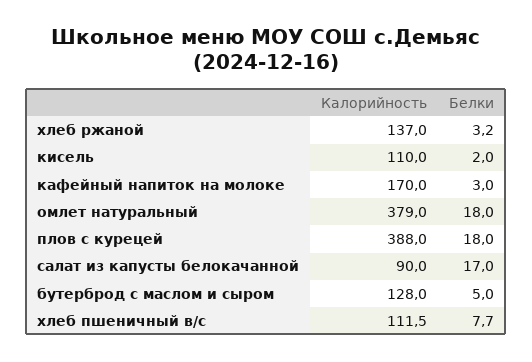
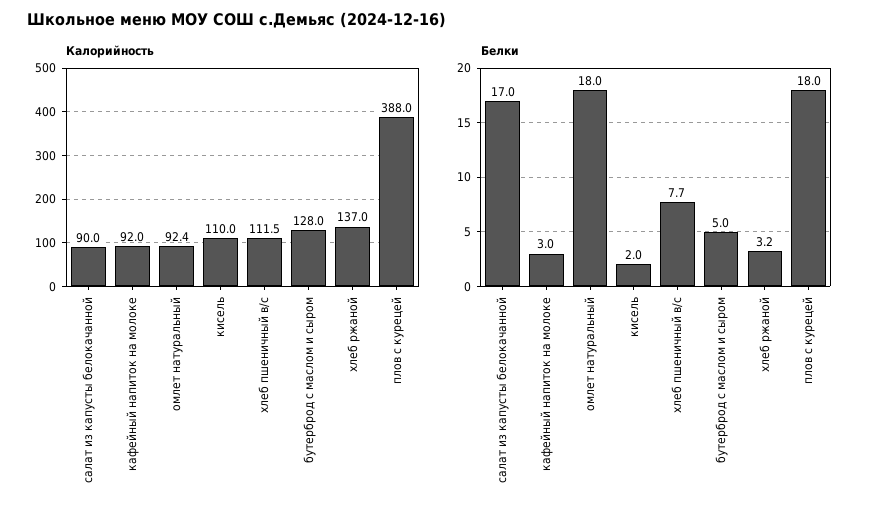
  {
    "Калорийность": {
      "хлеб ржаной": 137,
      "кисель": 110,
-     "кафейный напиток на молоке": 170,
+     "кафейный напиток на молоке": 92,
-     "омлет натуральный": 379,
+     "омлет натуральный": 92.4,
      "плов с курецей": 388,
      "салат из капусты белокачанной": 90,
      "бутерброд с маслом и сыром": 128,
      "хлеб пшеничный в/с": 111.5
    },
    "Белки": {
      "хлеб ржаной": 3.2,
      "кисель": 2,
      "кафейный напиток на молоке": 3,
      "омлет натуральный": 18,
      "плов с курецей": 18,
      "салат из капусты белокачанной": 17,
      "бутерброд с маслом и сыром": 5,
      "хлеб пшеничный в/с": 7.7
    }
  }

